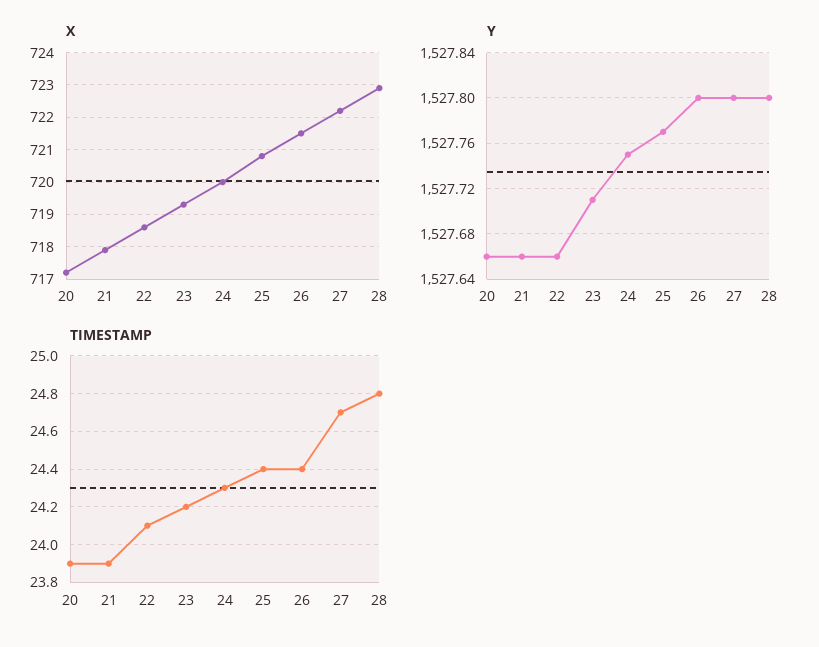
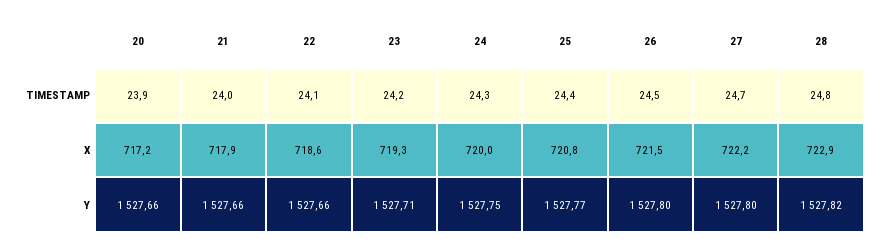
  {
    "X": {
      "20": 717.2,
      "21": 717.9,
      "22": 718.6,
      "23": 719.3,
      "24": 720,
      "25": 720.8,
      "26": 721.5,
      "27": 722.2,
      "28": 722.9
    },
    "Y": {
      "20": 1527.66,
      "21": 1527.66,
      "22": 1527.66,
      "23": 1527.71,
      "24": 1527.75,
      "25": 1527.77,
      "26": 1527.8,
      "27": 1527.8,
-     "28": 1527.8
+     "28": 1527.82
    },
    "TIMESTAMP": {
      "20": 23.9,
-     "21": 23.9,
+     "21": 24,
      "22": 24.1,
      "23": 24.2,
      "24": 24.3,
      "25": 24.4,
-     "26": 24.4,
+     "26": 24.5,
      "27": 24.7,
      "28": 24.8
    }
  }

